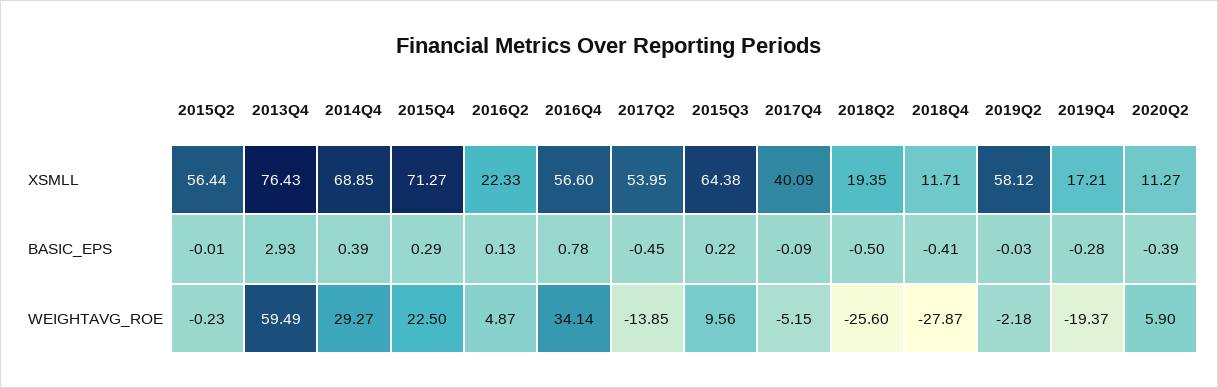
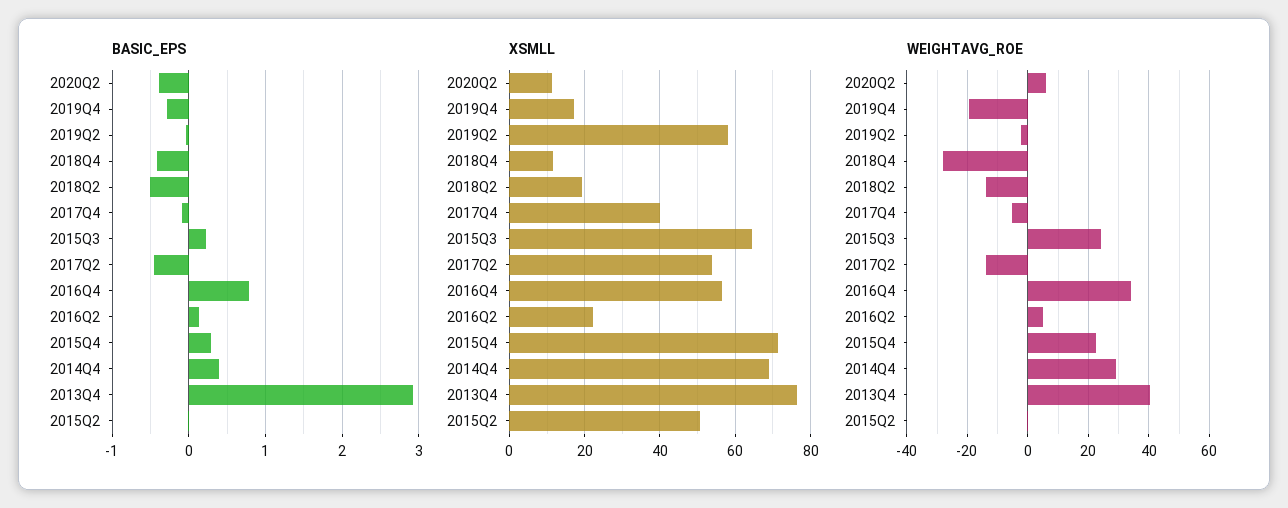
  {
    "XSMLL": {
-     "2015Q2": 56.44,
+     "2015Q2": 50,
      "2013Q4": 76.43,
      "2014Q4": 68.85,
      "2015Q4": 71.27,
      "2016Q2": 22.33,
      "2016Q4": 56.6,
      "2017Q2": 53.95,
      "2015Q3": 64.38,
      "2017Q4": 40.09,
      "2018Q2": 19.35,
      "2018Q4": 11.71,
      "2019Q2": 58.12,
      "2019Q4": 17.21,
      "2020Q2": 11.27
    },
    "BASIC_EPS": {
      "2015Q2": -0.01,
      "2013Q4": 2.93,
      "2014Q4": 0.39,
      "2015Q4": 0.29,
      "2016Q2": 0.13,
      "2016Q4": 0.78,
      "2017Q2": -0.45,
      "2015Q3": 0.22,
      "2017Q4": -0.09,
      "2018Q2": -0.5,
      "2018Q4": -0.41,
      "2019Q2": -0.03,
      "2019Q4": -0.28,
      "2020Q2": -0.39
    },
    "WEIGHTAVG_ROE": {
      "2015Q2": -0.23,
-     "2013Q4": 59.49,
+     "2013Q4": 40,
      "2014Q4": 29.27,
      "2015Q4": 22.5,
      "2016Q2": 4.87,
      "2016Q4": 34.14,
      "2017Q2": -13.85,
-     "2015Q3": 9.56,
+     "2015Q3": 24,
      "2017Q4": -5.15,
-     "2018Q2": -25.6,
+     "2018Q2": -14,
      "2018Q4": -27.87,
      "2019Q2": -2.18,
      "2019Q4": -19.37,
      "2020Q2": 5.9
    }
  }

